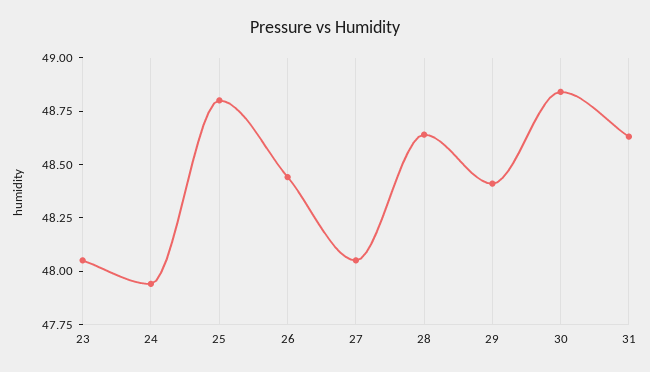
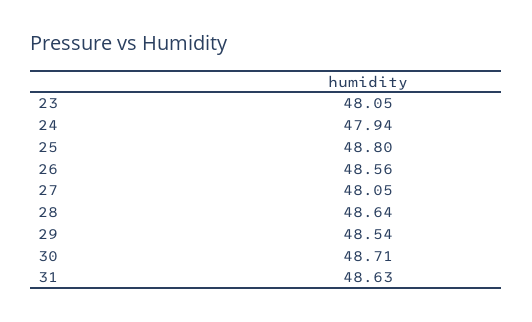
  {
    "23": 48.05,
    "24": 47.94,
    "25": 48.8,
-   "26": 48.45,
+   "26": 48.56,
    "27": 48.05,
    "28": 48.64,
-   "29": 48.4,
+   "29": 48.54,
-   "30": 48.85,
+   "30": 48.71,
    "31": 48.63
  }

